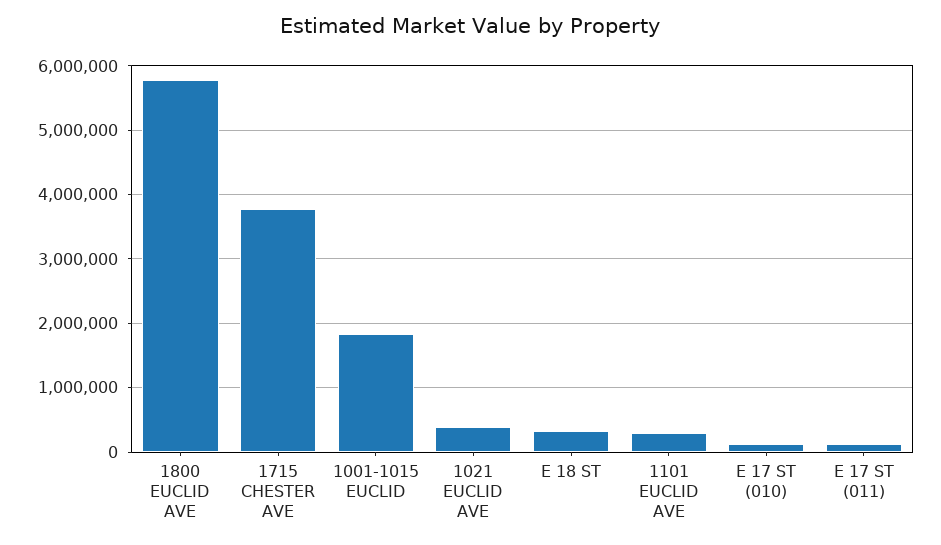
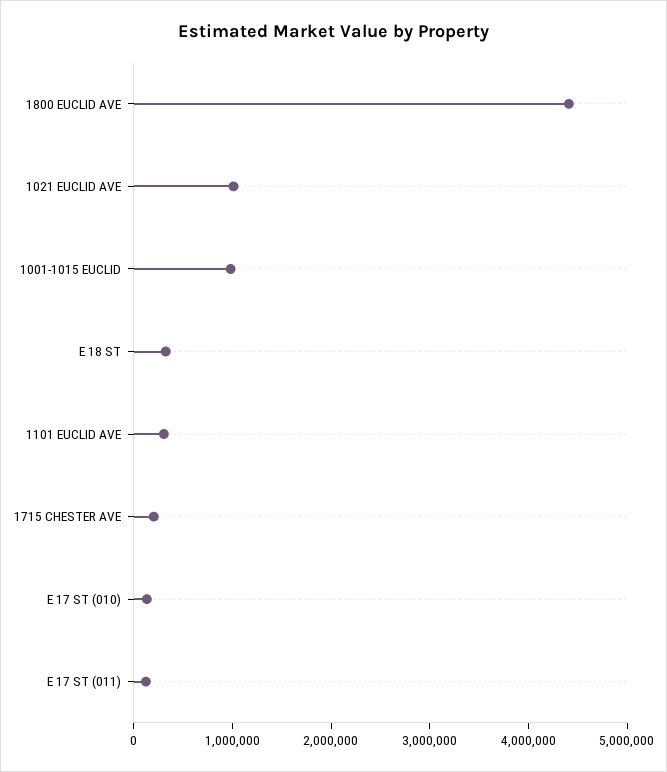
  {
-   "1800 EUCLID AVE": 5800000,
+   "1800 EUCLID AVE": 4400000,
-   "1715 CHESTER AVE": 3800000,
+   "1715 CHESTER AVE": 200000,
-   "1001-1015 EUCLID": 1800000,
+   "1001-1015 EUCLID": 1000000,
-   "1021 EUCLID AVE": 400000,
+   "1021 EUCLID AVE": 1000000,
    "E 18 ST": 300000,
    "1101 EUCLID AVE": 300000,
    "E 17 ST (010)": 100000,
    "E 17 ST (011)": 100000
  }

